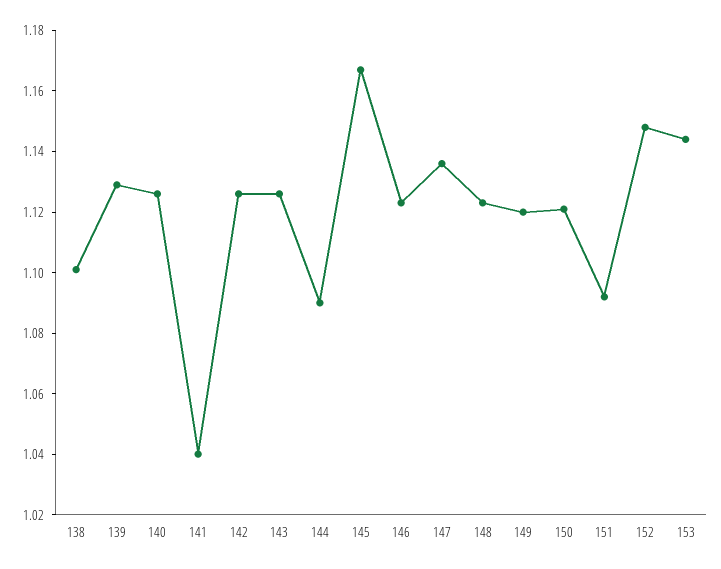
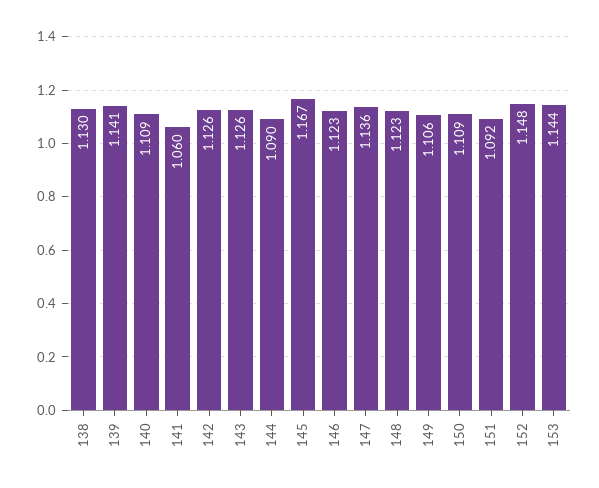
  {
-   "138": 1.1,
+   "138": 1.13,
-   "139": 1.13,
+   "139": 1.141,
-   "140": 1.125,
+   "140": 1.109,
-   "141": 1.04,
+   "141": 1.06,
    "142": 1.126,
    "143": 1.126,
    "144": 1.09,
    "145": 1.167,
    "146": 1.123,
    "147": 1.136,
    "148": 1.123,
-   "149": 1.12,
+   "149": 1.106,
-   "150": 1.12,
+   "150": 1.109,
    "151": 1.092,
    "152": 1.148,
    "153": 1.144
  }

